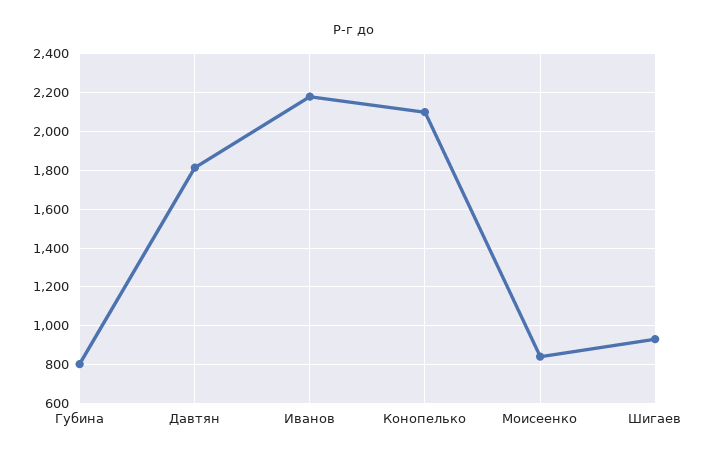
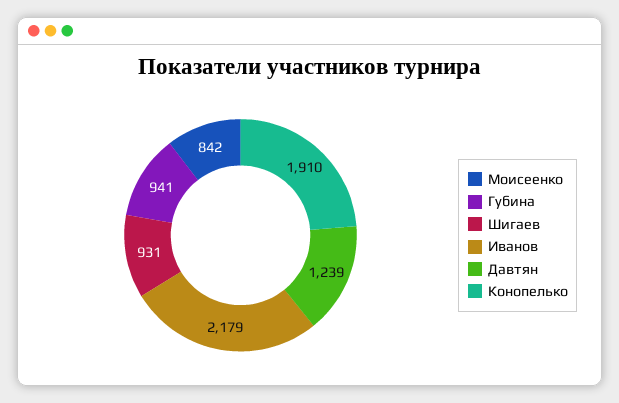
  {
-   "Губина": 800,
+   "Губина": 941,
-   "Давтян": 1800,
+   "Давтян": 1239,
    "Иванов": 2179,
-   "Конопелько": 2100,
+   "Конопелько": 1910,
    "Моисеенко": 842,
    "Шигаев": 931
  }

